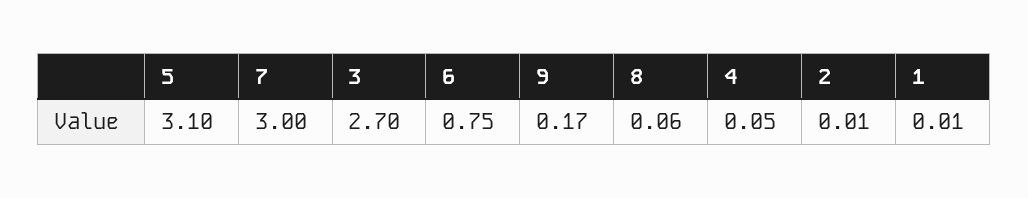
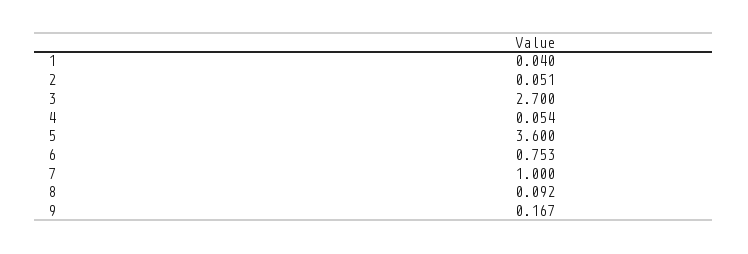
  {
-   "5": 3.1,
+   "5": 3.6,
-   "7": 3,
+   "7": 1,
    "3": 2.7,
    "6": 0.753,
    "9": 0.167,
-   "8": 0.06,
+   "8": 0.092,
    "4": 0.054,
-   "2": 0.01,
+   "2": 0.051,
-   "1": 0.01
+   "1": 0.04
  }

